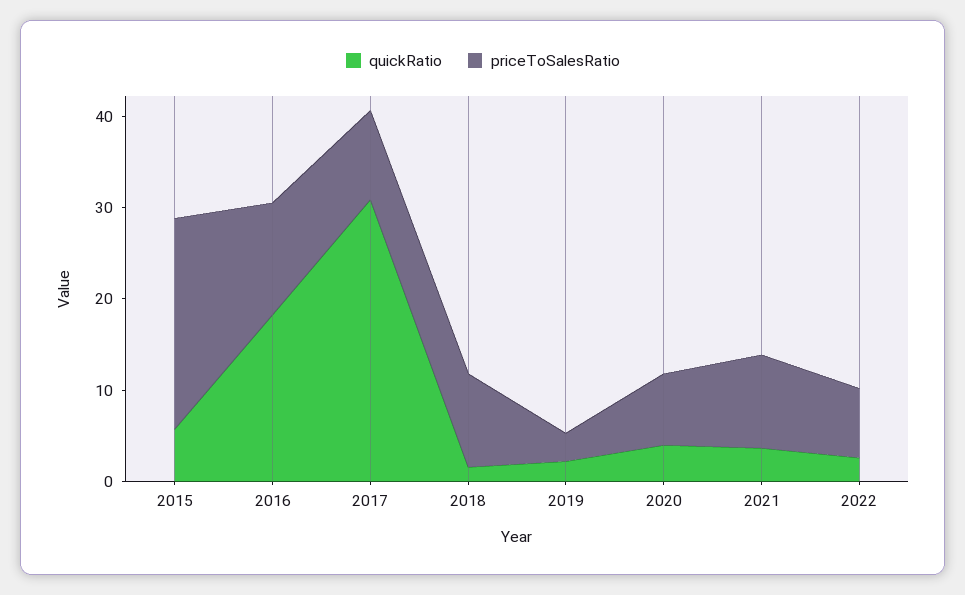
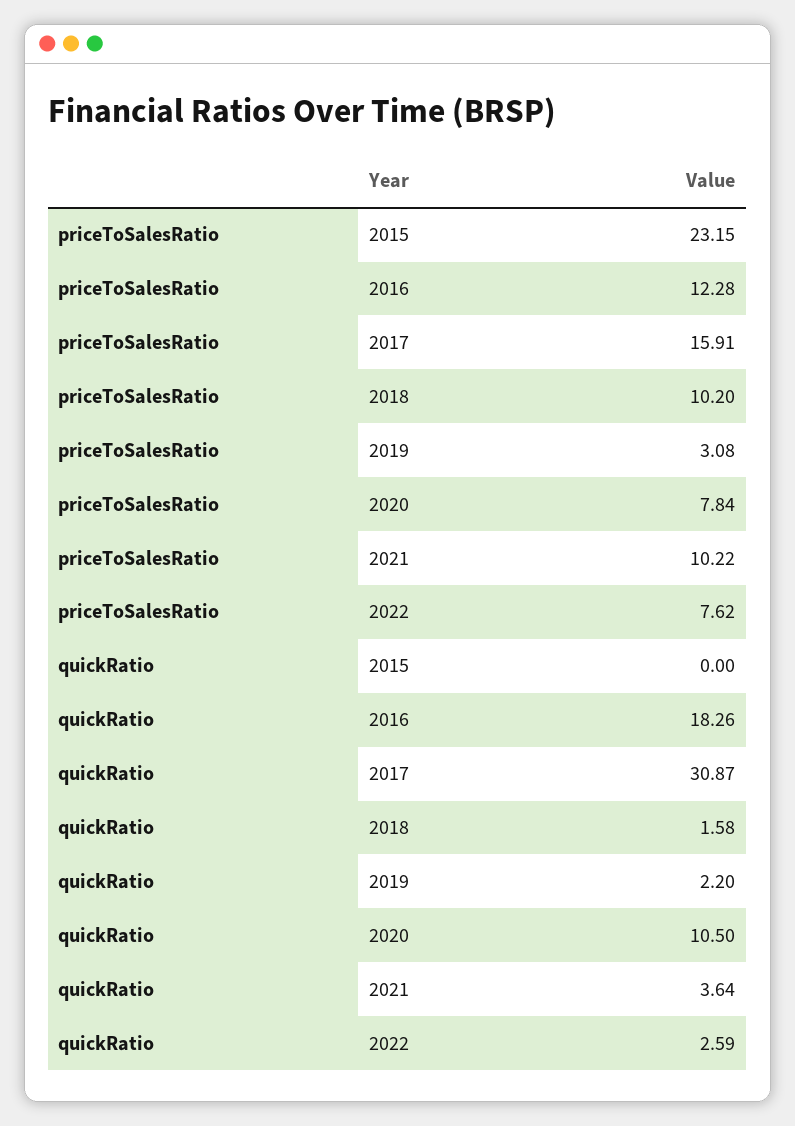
  {
    "quickRatio": {
-     "2015": 6,
+     "2015": 0,
      "2016": 18.26,
      "2017": 30.87,
      "2018": 1.58,
      "2019": 2.2,
-     "2020": 4,
+     "2020": 10.5,
      "2021": 3.64,
      "2022": 2.59
    },
    "priceToSalesRatio": {
      "2015": 23.15,
      "2016": 12.28,
-     "2017": 10,
+     "2017": 15.91,
      "2018": 10.2,
      "2019": 3.08,
      "2020": 7.84,
      "2021": 10.22,
      "2022": 7.62
    }
  }

